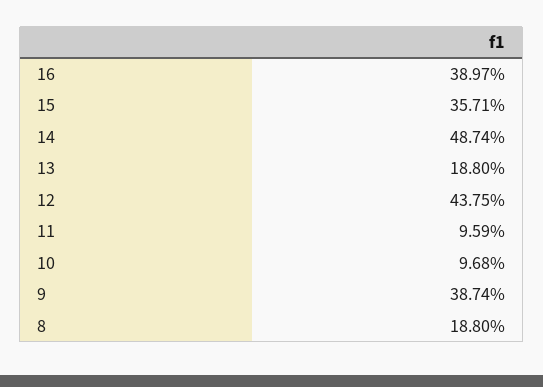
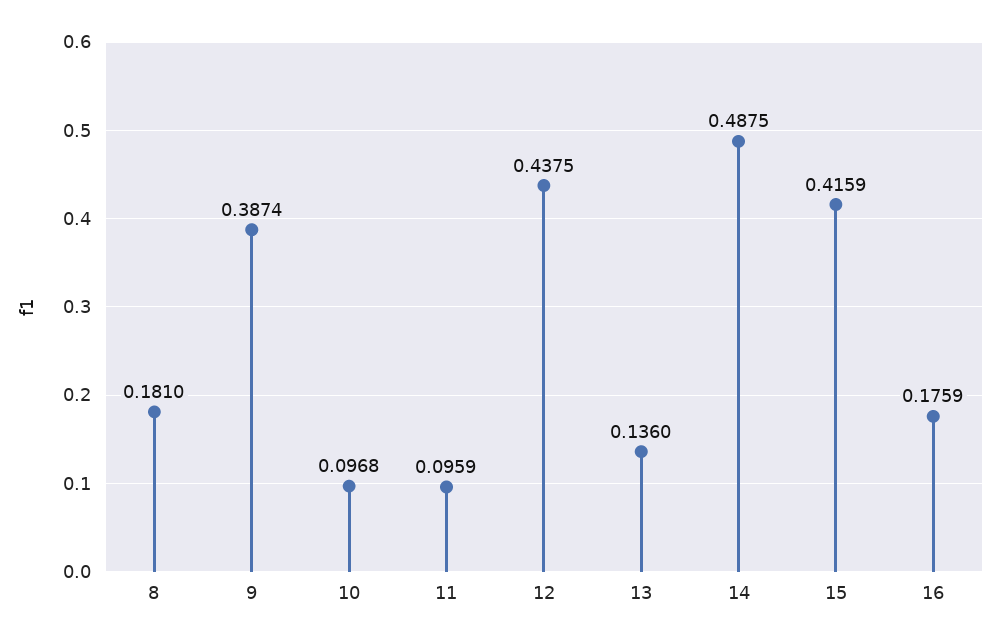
  {
-   "16": 0.3897,
+   "16": 0.1759,
-   "15": 0.3571,
+   "15": 0.4159,
-   "14": 0.4874,
+   "14": 0.4875,
-   "13": 0.188,
+   "13": 0.136,
    "12": 0.4375,
    "11": 0.0959,
    "10": 0.0968,
    "9": 0.3874,
-   "8": 0.188
+   "8": 0.181
  }

